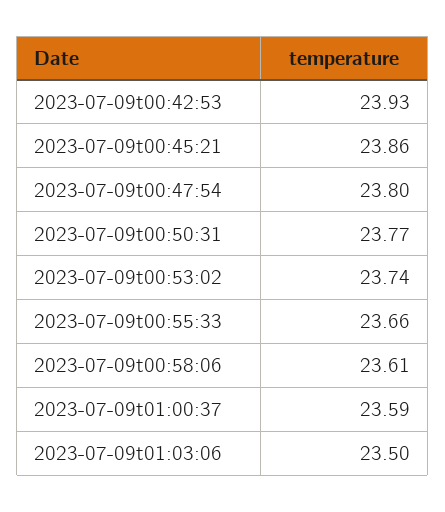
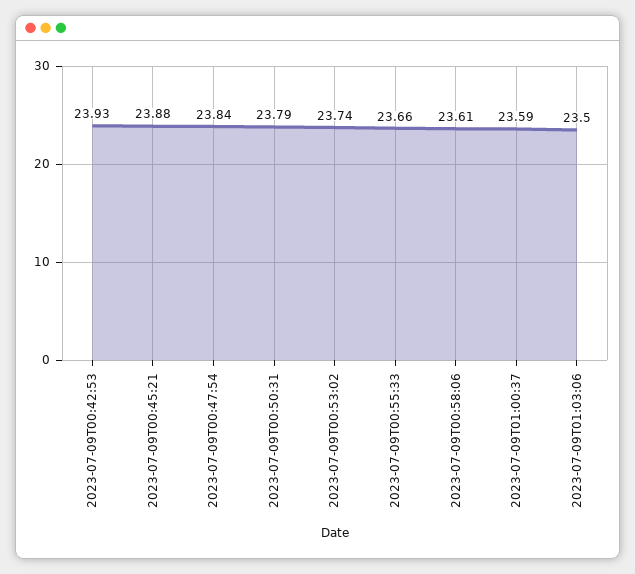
  {
    "2023-07-09t00:42:53": 23.93,
-   "2023-07-09t00:45:21": 23.86,
+   "2023-07-09t00:45:21": 23.88,
-   "2023-07-09t00:47:54": 23.8,
+   "2023-07-09t00:47:54": 23.84,
-   "2023-07-09t00:50:31": 23.77,
+   "2023-07-09t00:50:31": 23.79,
    "2023-07-09t00:53:02": 23.74,
    "2023-07-09t00:55:33": 23.66,
    "2023-07-09t00:58:06": 23.61,
    "2023-07-09t01:00:37": 23.59,
    "2023-07-09t01:03:06": 23.5
  }

